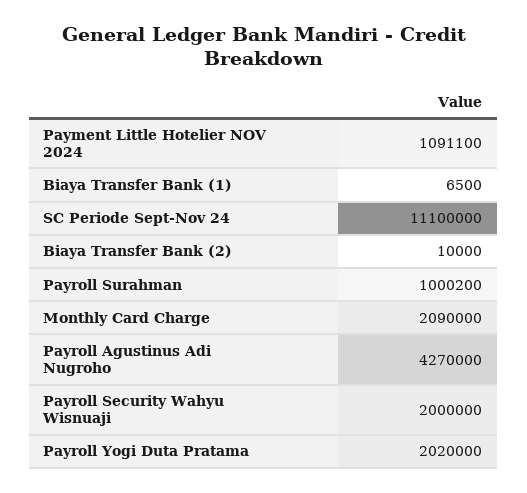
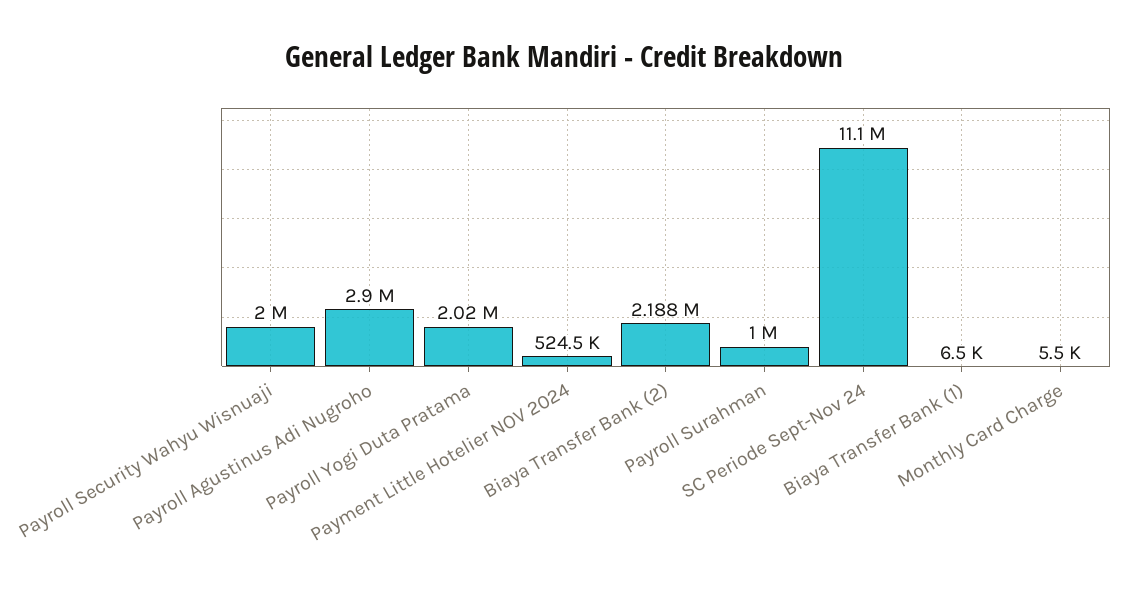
  {
-   "Payment Little Hotelier NOV 2024": 1091100,
+   "Payment Little Hotelier NOV 2024": 524500,
    "Biaya Transfer Bank (1)": 6500,
    "SC Periode Sept-Nov 24": 11100000,
-   "Biaya Transfer Bank (2)": 10000,
+   "Biaya Transfer Bank (2)": 2188000,
    "Payroll Surahman": 1000200,
-   "Monthly Card Charge": 2090000,
+   "Monthly Card Charge": 5500,
-   "Payroll Agustinus Adi Nugroho": 4270000,
+   "Payroll Agustinus Adi Nugroho": 2900000,
    "Payroll Security Wahyu Wisnuaji": 2000000,
    "Payroll Yogi Duta Pratama": 2020000
  }

